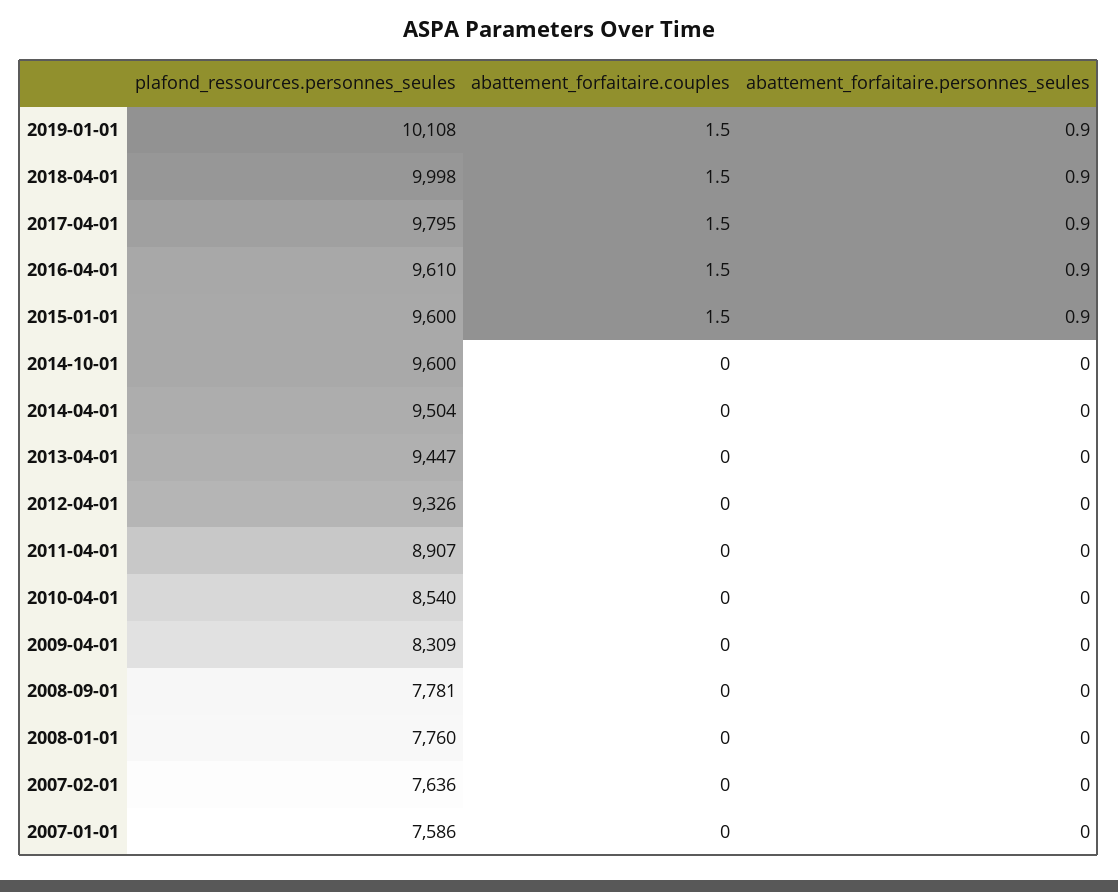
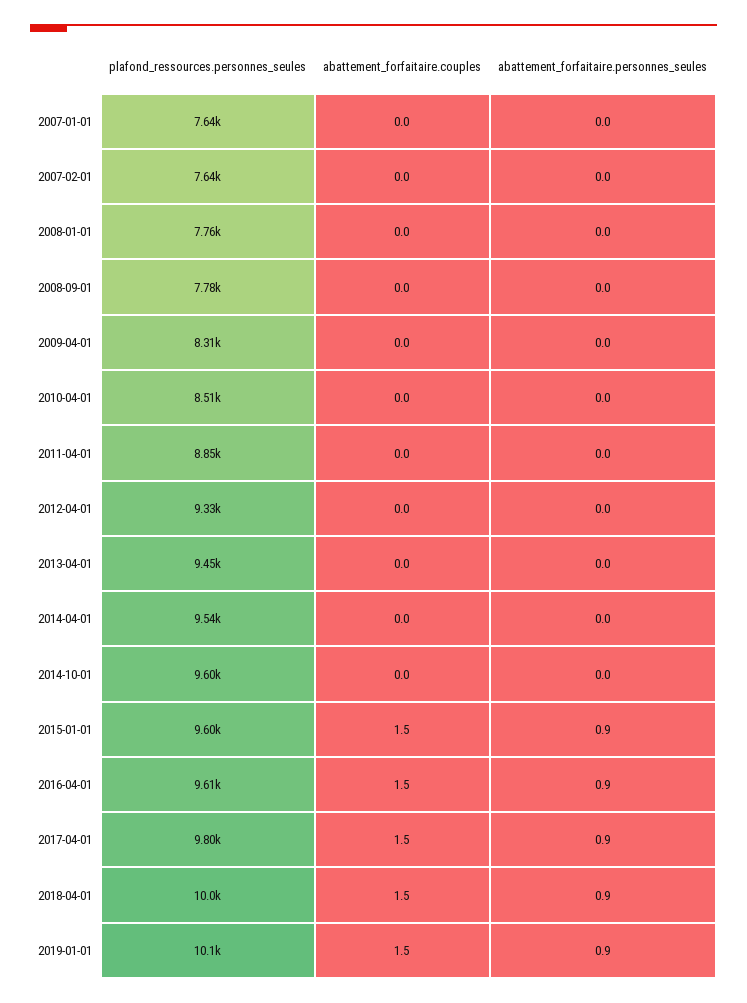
  {
    "plafond_ressources.personnes_seules": {
      "2019-01-01": 10108,
      "2018-04-01": 9998,
      "2017-04-01": 9795,
      "2016-04-01": 9610,
      "2015-01-01": 9600,
      "2014-10-01": 9600,
-     "2014-04-01": 9504,
+     "2014-04-01": 9540,
      "2013-04-01": 9447,
      "2012-04-01": 9326,
-     "2011-04-01": 8907,
+     "2011-04-01": 8850,
-     "2010-04-01": 8540,
+     "2010-04-01": 8510,
      "2009-04-01": 8309,
      "2008-09-01": 7781,
      "2008-01-01": 7760,
      "2007-02-01": 7636,
-     "2007-01-01": 7586
+     "2007-01-01": 7640
    },
    "abattement_forfaitaire.couples": {
      "2019-01-01": 1.5,
      "2018-04-01": 1.5,
      "2017-04-01": 1.5,
      "2016-04-01": 1.5,
      "2015-01-01": 1.5,
      "2014-10-01": 0,
      "2014-04-01": 0,
      "2013-04-01": 0,
      "2012-04-01": 0,
      "2011-04-01": 0,
      "2010-04-01": 0,
      "2009-04-01": 0,
      "2008-09-01": 0,
      "2008-01-01": 0,
      "2007-02-01": 0,
      "2007-01-01": 0
    },
    "abattement_forfaitaire.personnes_seules": {
      "2019-01-01": 0.9,
      "2018-04-01": 0.9,
      "2017-04-01": 0.9,
      "2016-04-01": 0.9,
      "2015-01-01": 0.9,
      "2014-10-01": 0,
      "2014-04-01": 0,
      "2013-04-01": 0,
      "2012-04-01": 0,
      "2011-04-01": 0,
      "2010-04-01": 0,
      "2009-04-01": 0,
      "2008-09-01": 0,
      "2008-01-01": 0,
      "2007-02-01": 0,
      "2007-01-01": 0
    }
  }

